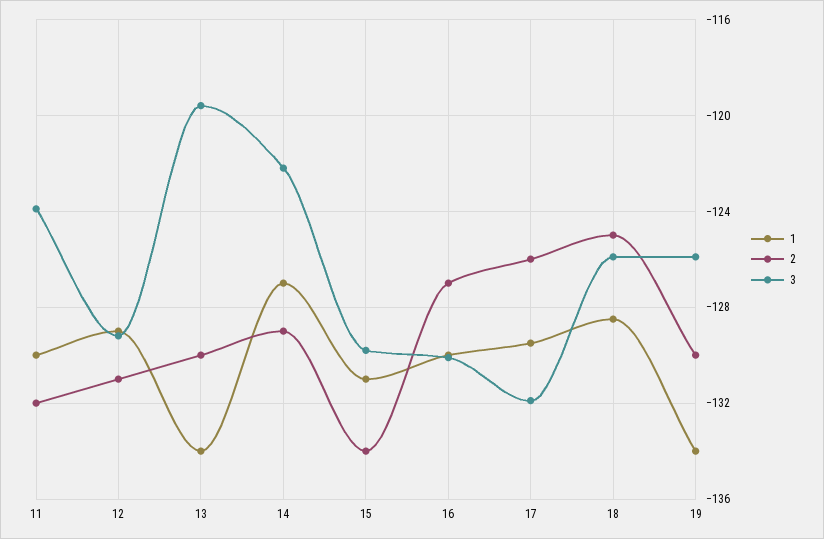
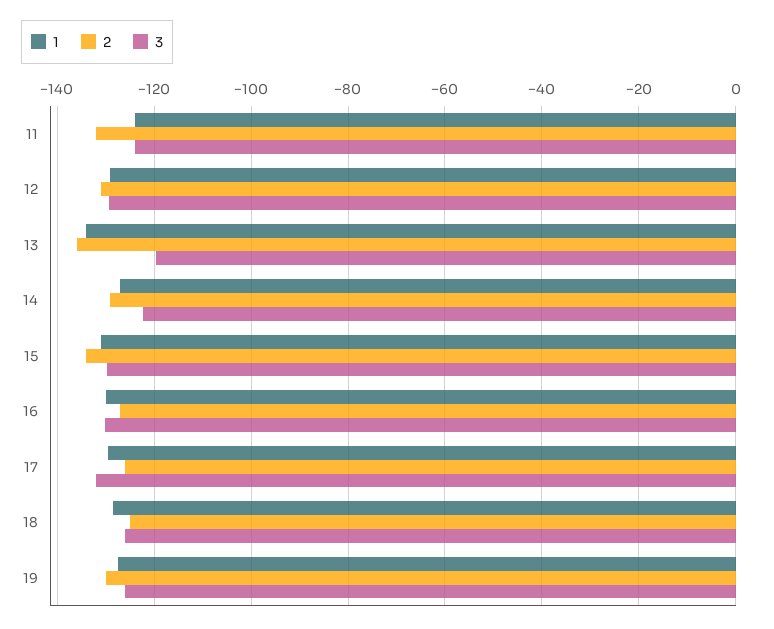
  {
    "1": {
-     "11": -130,
+     "11": -124,
      "12": -129,
      "13": -134,
      "14": -127,
      "15": -131,
      "16": -130,
      "17": -129.5,
      "18": -128.5,
-     "19": -134
+     "19": -128
    },
    "2": {
      "11": -132,
      "12": -131,
-     "13": -130,
+     "13": -136,
      "14": -129,
      "15": -134,
      "16": -127,
      "17": -126,
      "18": -125,
      "19": -130
    },
    "3": {
      "11": -124,
      "12": -129,
      "13": -119.5,
      "14": -122,
      "15": -130,
      "16": -130,
      "17": -132,
      "18": -126,
      "19": -126
    }
  }

